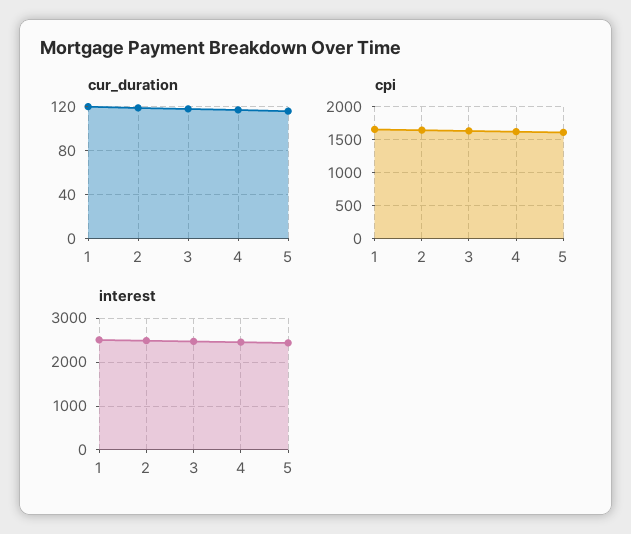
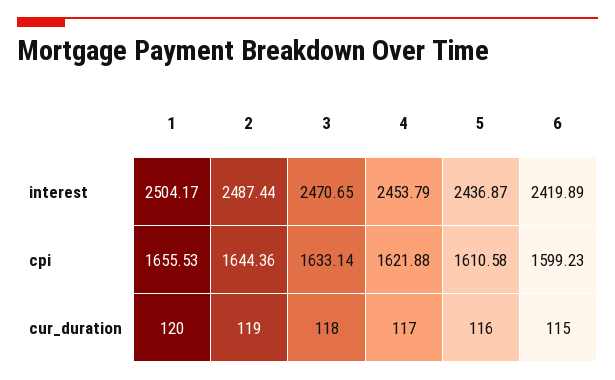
  {
    "cur_duration": {
      "1": 120,
      "2": 119,
      "3": 118,
      "4": 117,
-     "5": 116
+     "5": 116,
+     "6": 115
    },
    "cpi": {
      "1": 1655.53,
      "2": 1644.36,
      "3": 1633.14,
      "4": 1621.88,
-     "5": 1610.58
+     "5": 1610.58,
+     "6": 1599.23
    },
    "interest": {
      "1": 2504.17,
      "2": 2487.44,
      "3": 2470.65,
      "4": 2453.79,
-     "5": 2436.87
+     "5": 2436.87,
+     "6": 2419.89
    }
  }

